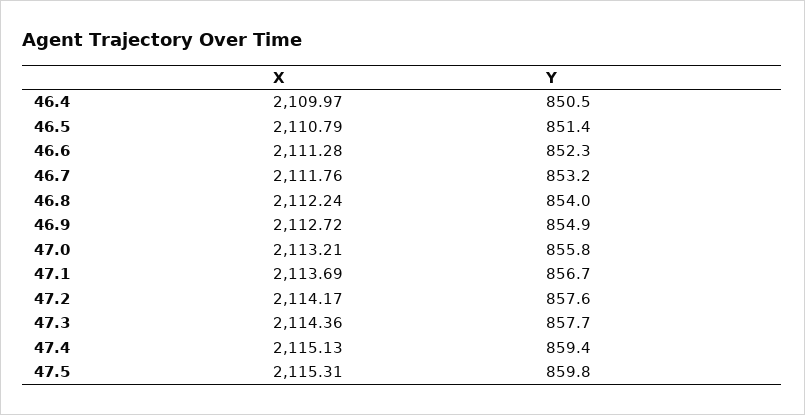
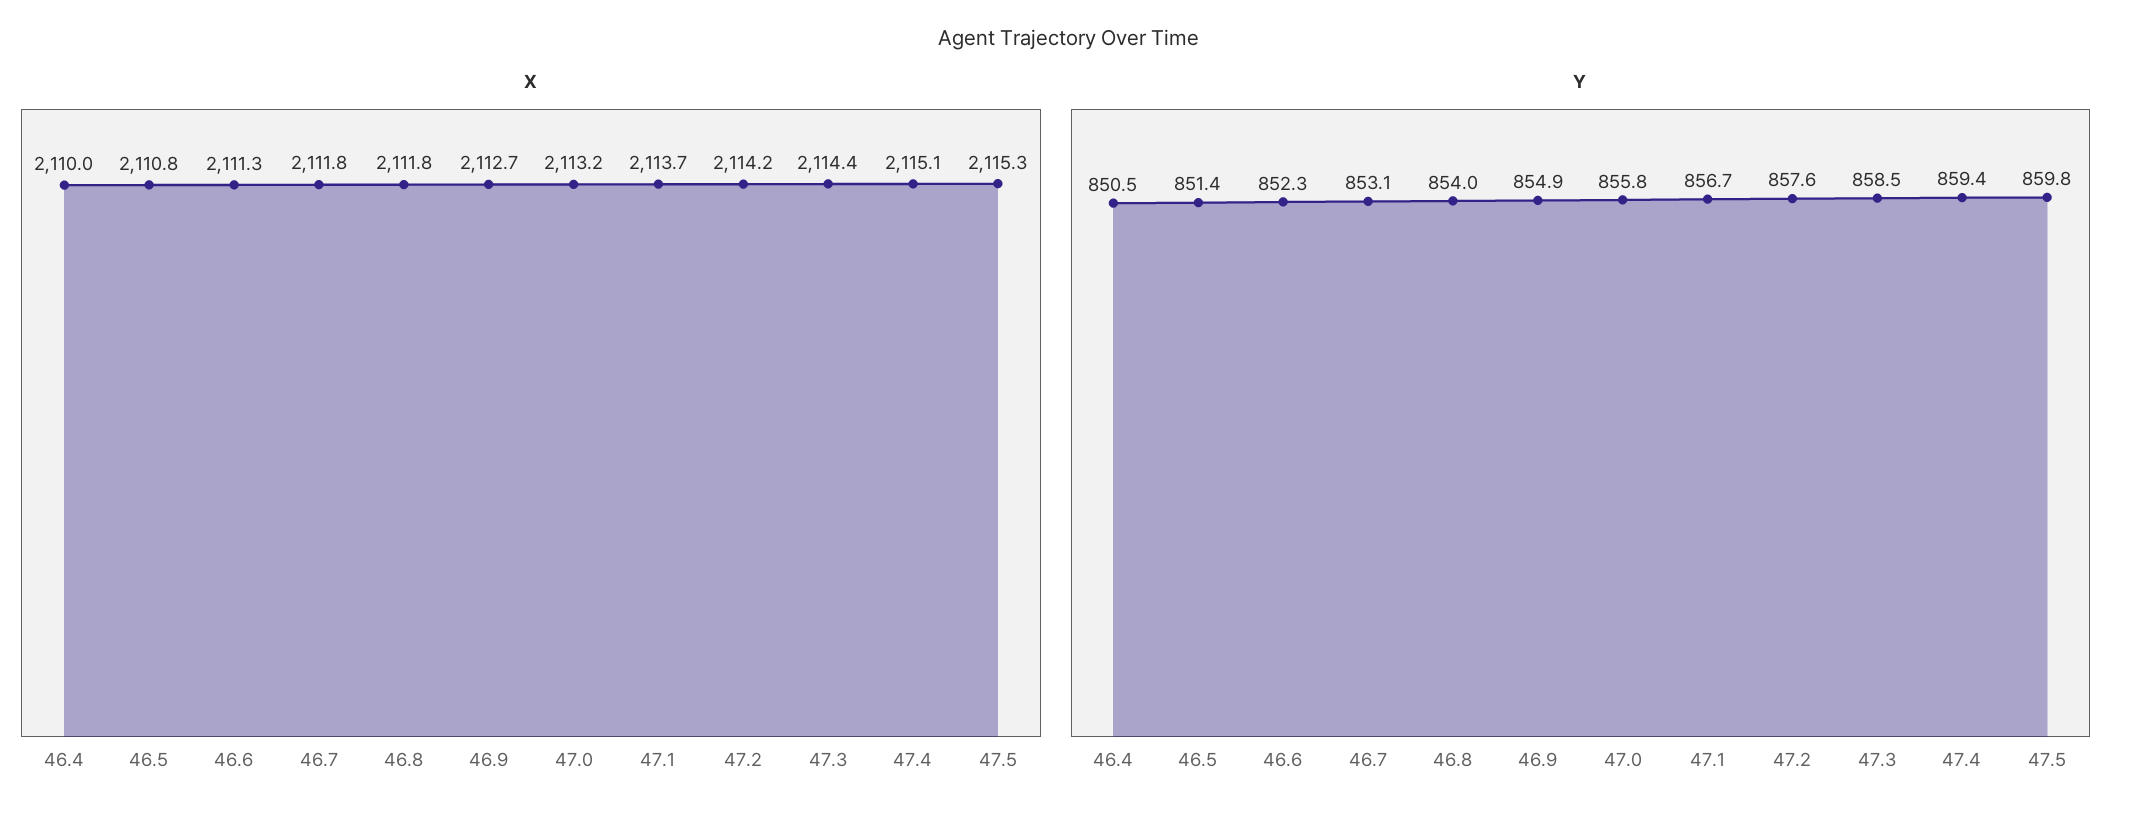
  {
    "X": {
      "46.4": 2109.97,
      "46.5": 2110.79,
      "46.6": 2111.28,
      "46.7": 2111.76,
-     "46.8": 2112.24,
+     "46.8": 2111.8,
      "46.9": 2112.72,
      "47.0": 2113.21,
      "47.1": 2113.69,
      "47.2": 2114.17,
      "47.3": 2114.36,
      "47.4": 2115.13,
      "47.5": 2115.31
    },
    "Y": {
      "46.4": 850.5,
      "46.5": 851.4,
      "46.6": 852.3,
-     "46.7": 853.2,
+     "46.7": 853.1,
      "46.8": 854,
      "46.9": 854.9,
      "47.0": 855.8,
      "47.1": 856.7,
      "47.2": 857.6,
-     "47.3": 857.7,
+     "47.3": 858.5,
      "47.4": 859.4,
      "47.5": 859.8
    }
  }

